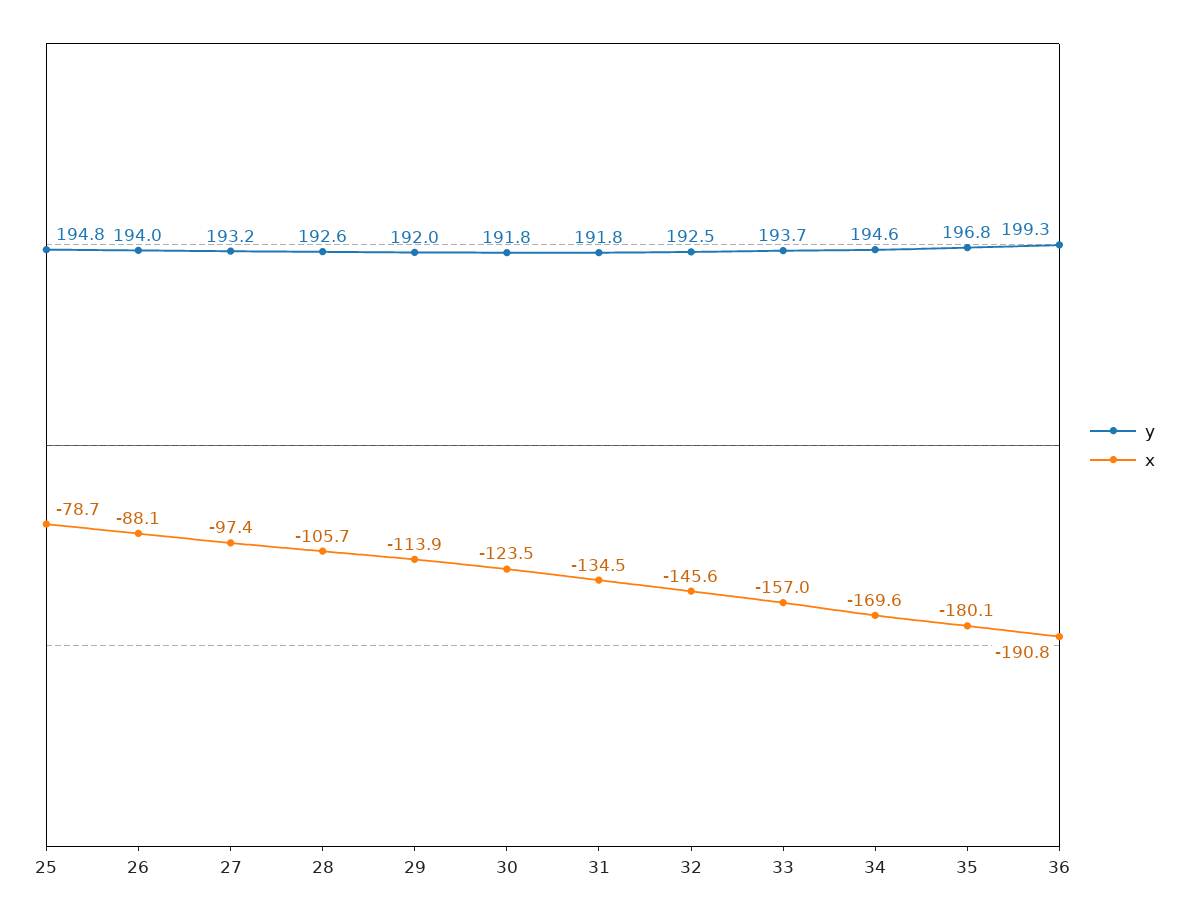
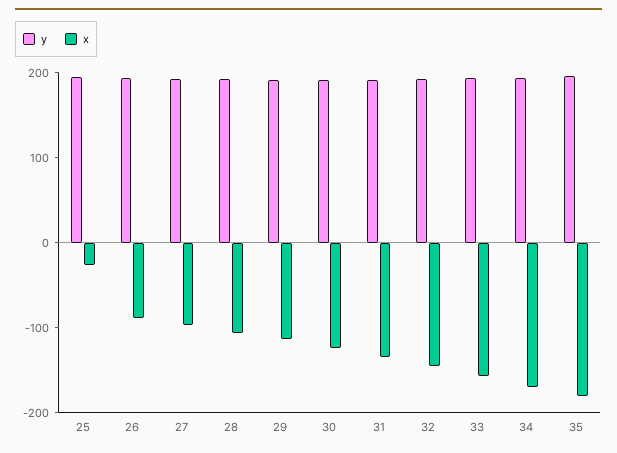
  {
    "y": {
      "25": 194.8,
      "26": 194,
      "27": 193.2,
      "28": 192.6,
      "29": 192,
      "30": 191.8,
      "31": 191.8,
      "32": 192.5,
      "33": 193.7,
      "34": 194.6,
-     "35": 196.8,
+     "35": 196.8
-     "36": 199.3
    },
    "x": {
-     "25": -78.7,
+     "25": -20,
      "26": -88.1,
      "27": -97.4,
      "28": -105.7,
      "29": -113.9,
      "30": -123.5,
      "31": -134.5,
      "32": -145.6,
      "33": -157,
      "34": -169.6,
-     "35": -180.1,
+     "35": -180.1
-     "36": -190.8
    }
  }

